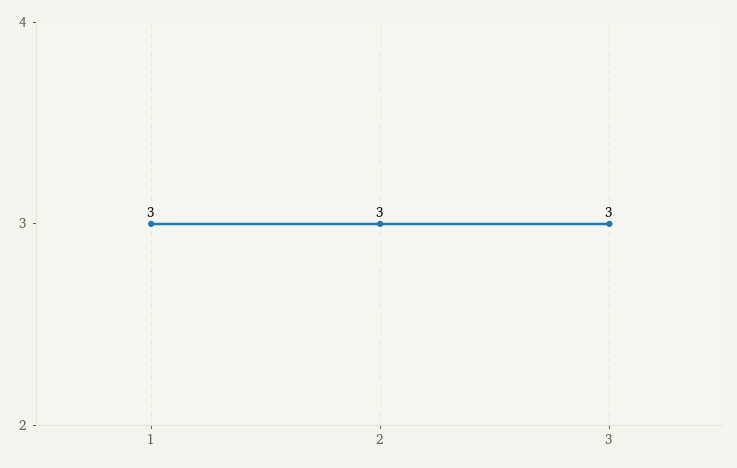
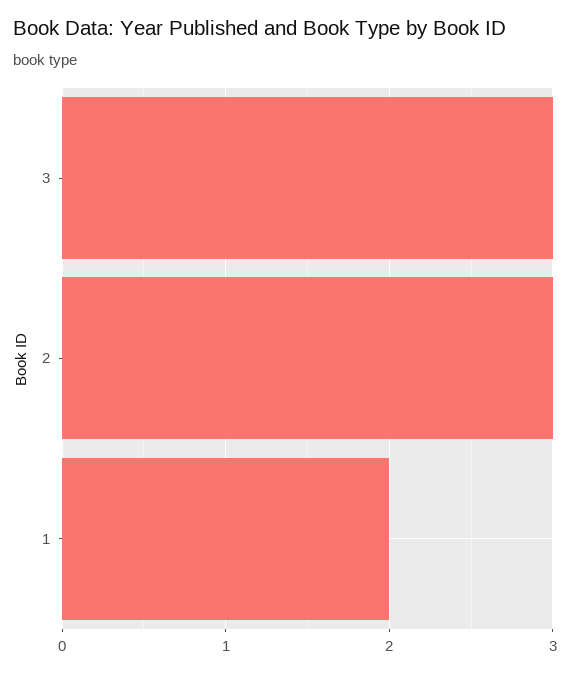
  {
-   "1": 3,
+   "1": 2,
    "2": 3,
    "3": 3
  }

